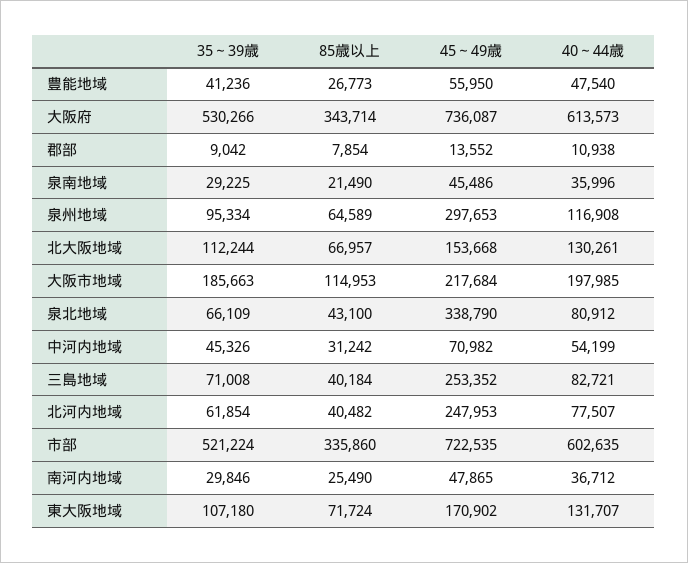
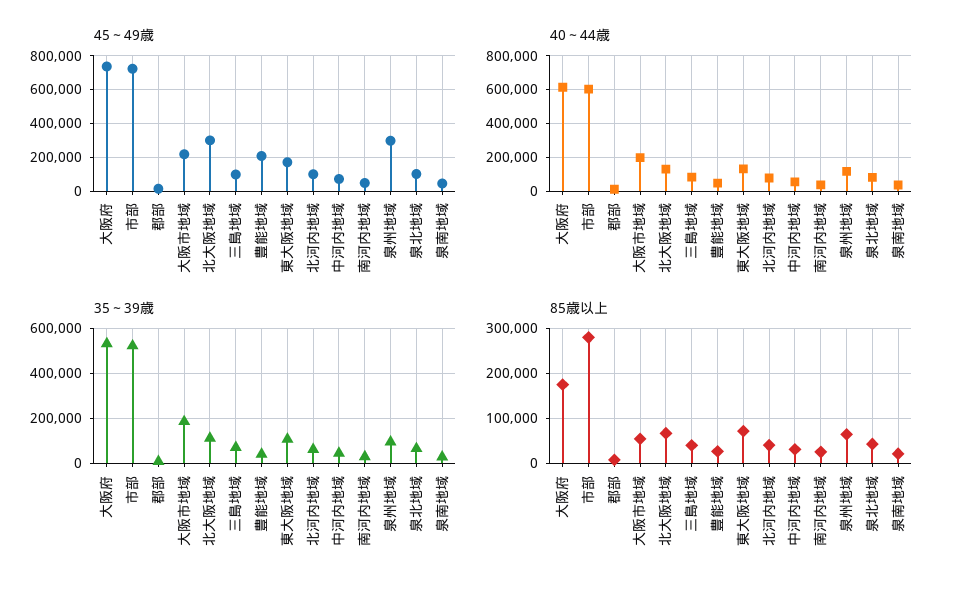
  {
    "35～39歳": {
      "豊能地域": 41236,
      "大阪府": 530266,
      "郡部": 9042,
      "泉南地域": 29225,
      "泉州地域": 95334,
      "北大阪地域": 112244,
      "大阪市地域": 185663,
      "泉北地域": 66109,
      "中河内地域": 45326,
      "三島地域": 71008,
      "北河内地域": 61854,
      "市部": 521224,
      "南河内地域": 29846,
      "東大阪地域": 107180
    },
    "85歳以上": {
      "豊能地域": 26773,
-     "大阪府": 343714,
+     "大阪府": 180000,
      "郡部": 7854,
      "泉南地域": 21490,
      "泉州地域": 64589,
      "北大阪地域": 66957,
-     "大阪市地域": 114953,
+     "大阪市地域": 60000,
      "泉北地域": 43100,
      "中河内地域": 31242,
      "三島地域": 40184,
      "北河内地域": 40482,
-     "市部": 335860,
+     "市部": 280000,
      "南河内地域": 25490,
      "東大阪地域": 71724
    },
    "45～49歳": {
-     "豊能地域": 55950,
+     "豊能地域": 200000,
      "大阪府": 736087,
      "郡部": 13552,
      "泉南地域": 45486,
      "泉州地域": 297653,
-     "北大阪地域": 153668,
+     "北大阪地域": 300000,
      "大阪市地域": 217684,
-     "泉北地域": 338790,
+     "泉北地域": 100000,
      "中河内地域": 70982,
-     "三島地域": 253352,
+     "三島地域": 100000,
-     "北河内地域": 247953,
+     "北河内地域": 100000,
      "市部": 722535,
      "南河内地域": 47865,
      "東大阪地域": 170902
    },
    "40～44歳": {
      "豊能地域": 47540,
      "大阪府": 613573,
      "郡部": 10938,
      "泉南地域": 35996,
      "泉州地域": 116908,
      "北大阪地域": 130261,
      "大阪市地域": 197985,
      "泉北地域": 80912,
      "中河内地域": 54199,
      "三島地域": 82721,
      "北河内地域": 77507,
      "市部": 602635,
      "南河内地域": 36712,
      "東大阪地域": 131707
    }
  }

